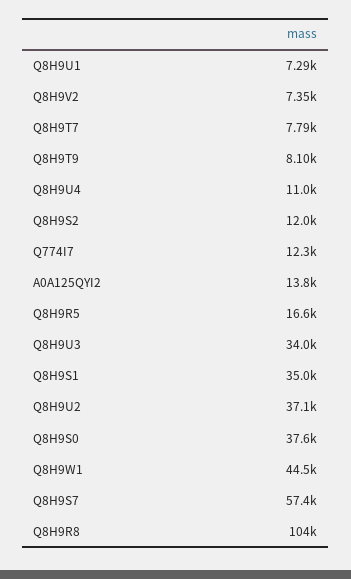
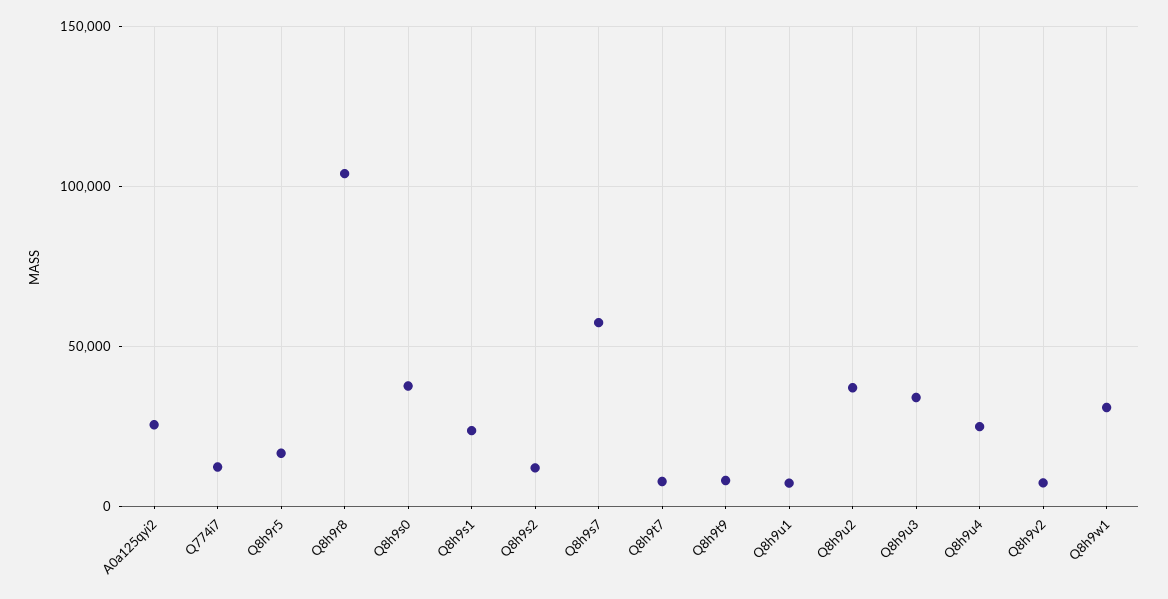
  {
    "Q8H9U1": 7290,
    "Q8H9V2": 7350,
    "Q8H9T7": 7790,
    "Q8H9T9": 8100,
-   "Q8H9U4": 11000,
+   "Q8H9U4": 25000,
    "Q8H9S2": 12000,
    "Q774I7": 12300,
-   "A0A125QYI2": 13800,
+   "A0A125QYI2": 25000,
    "Q8H9R5": 16600,
    "Q8H9U3": 34000,
-   "Q8H9S1": 35000,
+   "Q8H9S1": 25000,
    "Q8H9U2": 37100,
    "Q8H9S0": 37600,
-   "Q8H9W1": 44500,
+   "Q8H9W1": 30000,
    "Q8H9S7": 57400,
    "Q8H9R8": 104000
  }

